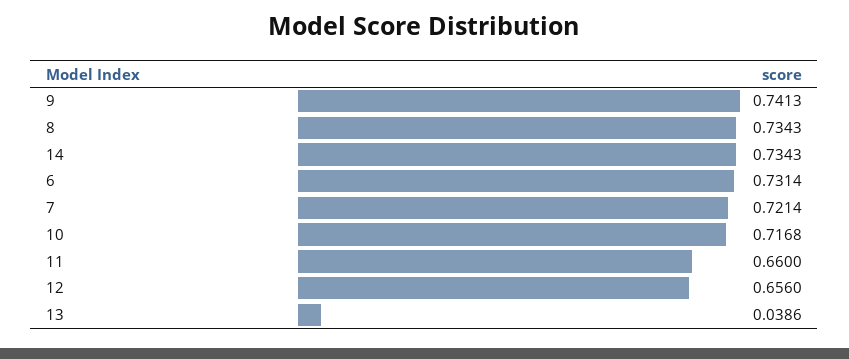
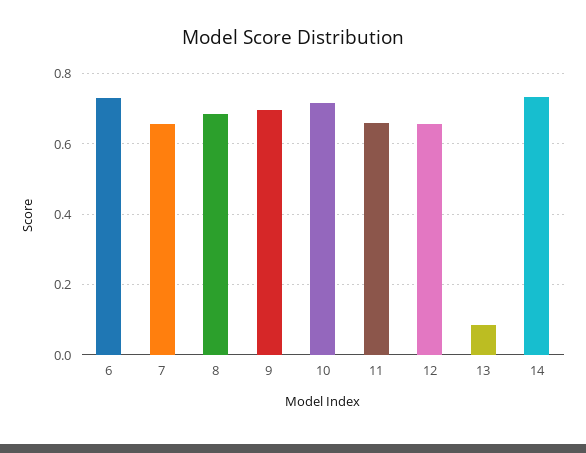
  {
-   "9": 0.7413,
+   "9": 0.7,
-   "8": 0.7343,
+   "8": 0.68,
    "14": 0.7343,
    "6": 0.7314,
-   "7": 0.7214,
+   "7": 0.66,
    "10": 0.7168,
    "11": 0.66,
    "12": 0.656,
-   "13": 0.0386
+   "13": 0.08
  }

